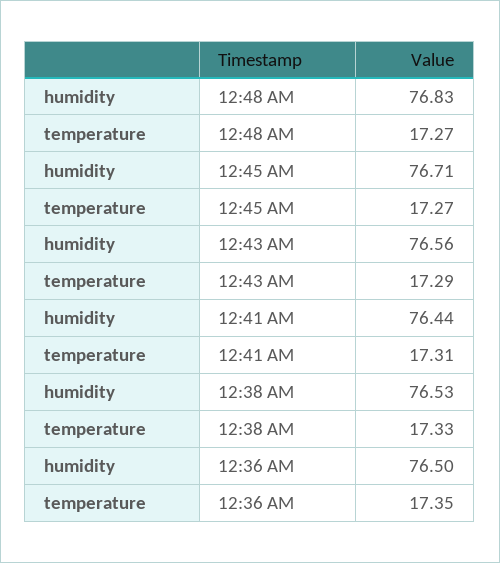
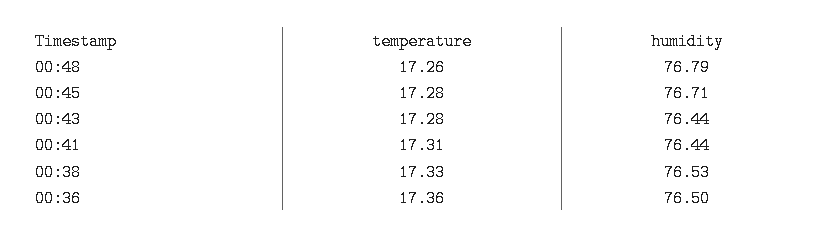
  {
    "humidity": {
-     "12:48 AM": 76.83,
+     "12:48 AM": 76.79,
      "12:45 AM": 76.71,
-     "12:43 AM": 76.56,
+     "12:43 AM": 76.44,
      "12:41 AM": 76.44,
      "12:38 AM": 76.53,
      "12:36 AM": 76.5
    },
    "temperature": {
-     "12:48 AM": 17.27,
+     "12:48 AM": 17.26,
-     "12:45 AM": 17.27,
+     "12:45 AM": 17.28,
-     "12:43 AM": 17.29,
+     "12:43 AM": 17.28,
      "12:41 AM": 17.31,
      "12:38 AM": 17.33,
-     "12:36 AM": 17.35
+     "12:36 AM": 17.36
    }
  }

